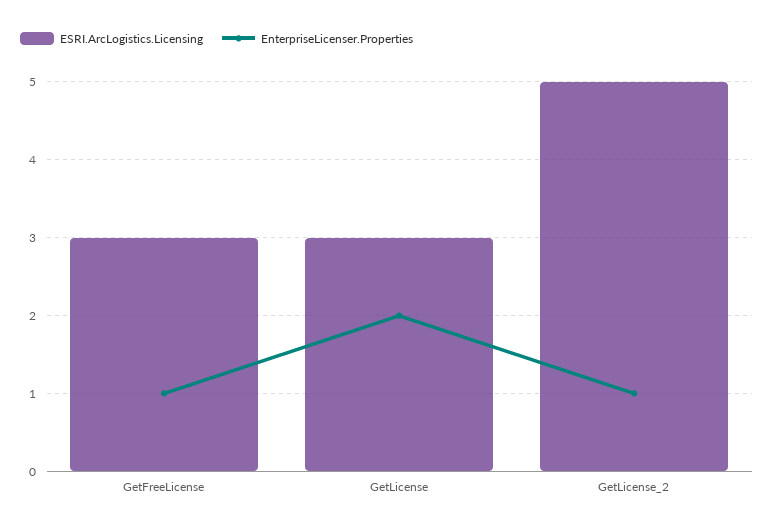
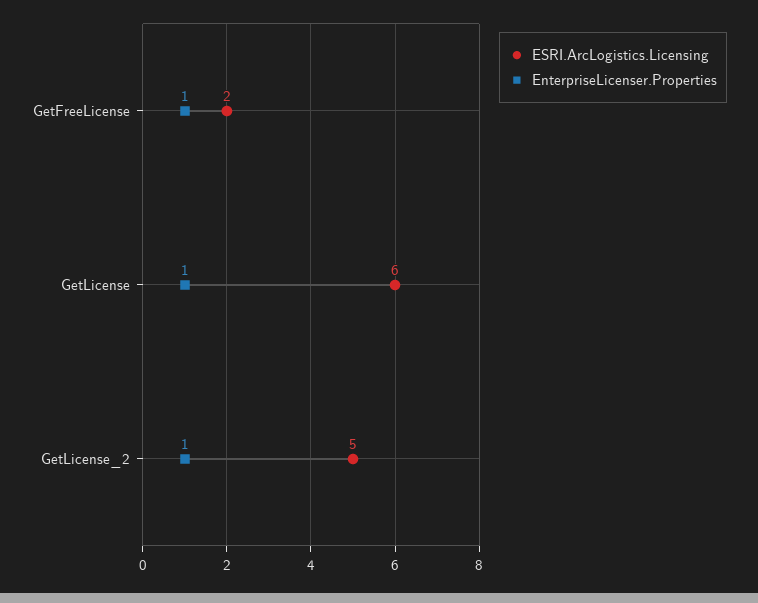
  {
    "ESRI.ArcLogistics.Licensing": {
-     "GetFreeLicense": 3,
+     "GetFreeLicense": 2,
-     "GetLicense": 3,
+     "GetLicense": 6,
      "GetLicense_2": 5
    },
    "EnterpriseLicenser.Properties": {
      "GetFreeLicense": 1,
-     "GetLicense": 2,
+     "GetLicense": 1,
      "GetLicense_2": 1
    }
  }

